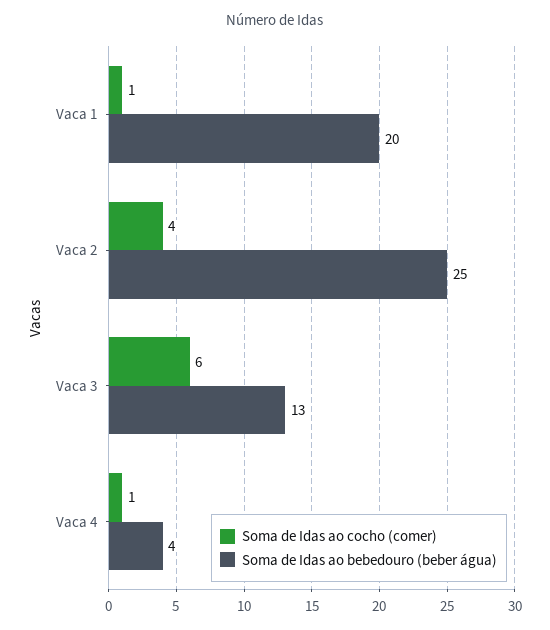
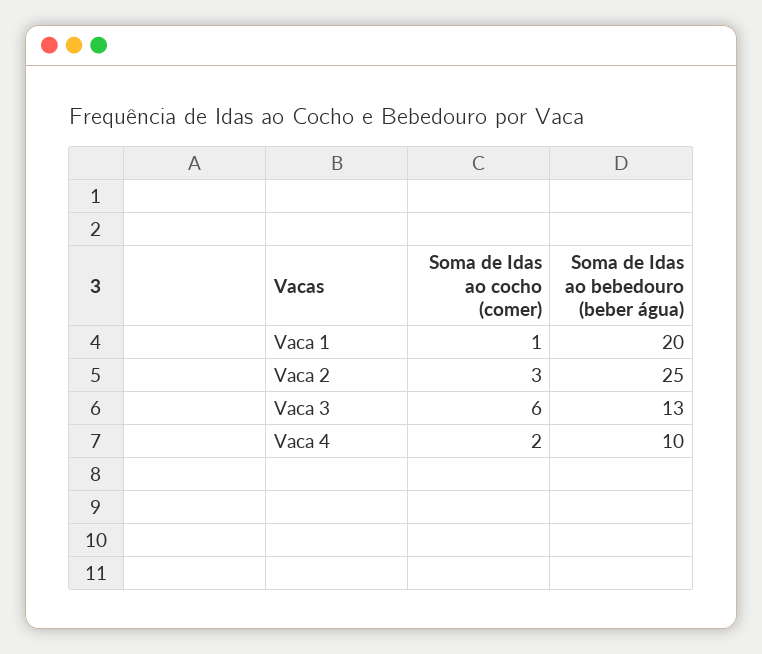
  {
    "Soma de Idas ao cocho (comer)": {
      "Vaca 1": 1,
-     "Vaca 2": 4,
+     "Vaca 2": 3,
      "Vaca 3": 6,
-     "Vaca 4": 1
+     "Vaca 4": 2
    },
    "Soma de Idas ao bebedouro (beber água)": {
      "Vaca 1": 20,
      "Vaca 2": 25,
      "Vaca 3": 13,
-     "Vaca 4": 4
+     "Vaca 4": 10
    }
  }

